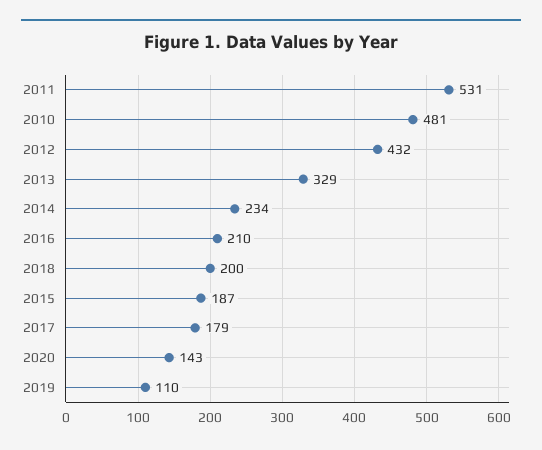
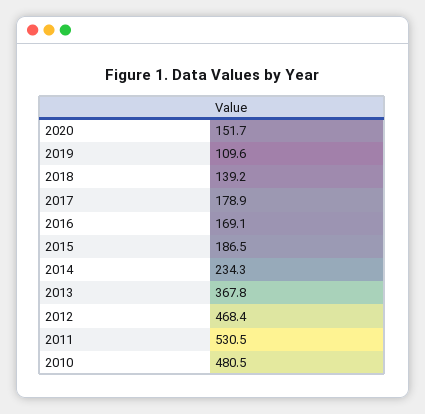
  {
    "2011": 530.5,
    "2010": 480.5,
-   "2012": 432,
+   "2012": 468.4,
-   "2013": 329,
+   "2013": 367.8,
    "2014": 234.3,
-   "2016": 210,
+   "2016": 169.1,
-   "2018": 200,
+   "2018": 139.2,
    "2015": 186.5,
    "2017": 178.9,
-   "2020": 143,
+   "2020": 151.7,
    "2019": 109.6
  }

